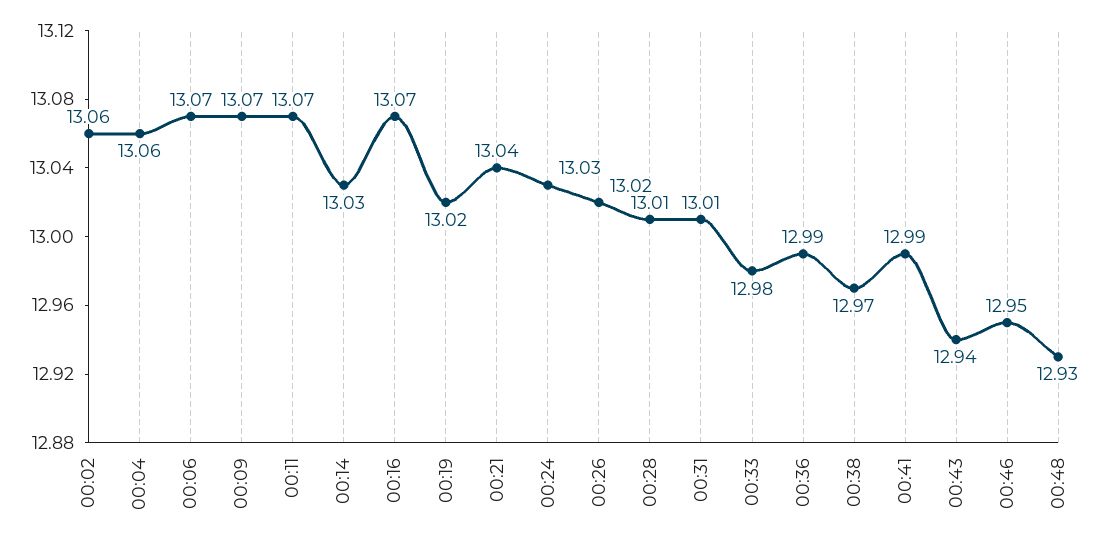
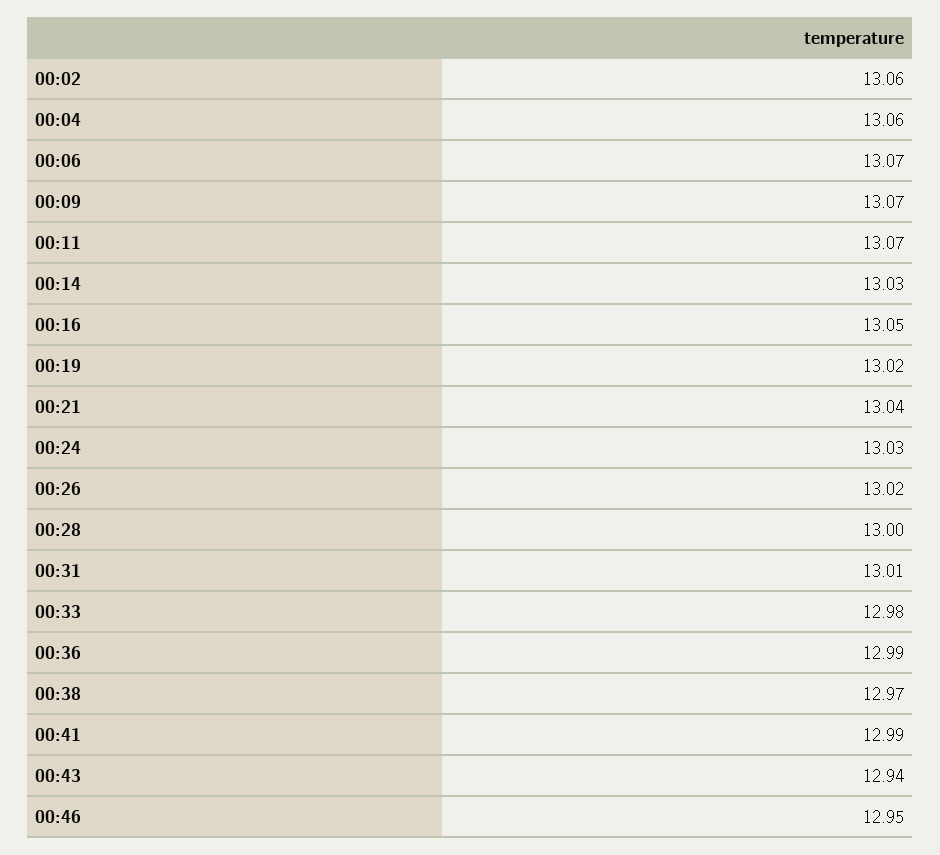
  {
    "00:02": 13.06,
    "00:04": 13.06,
    "00:06": 13.07,
    "00:09": 13.07,
    "00:11": 13.07,
    "00:14": 13.03,
-   "00:16": 13.07,
+   "00:16": 13.05,
    "00:19": 13.02,
    "00:21": 13.04,
    "00:24": 13.03,
    "00:26": 13.02,
-   "00:28": 13.01,
+   "00:28": 13,
    "00:31": 13.01,
    "00:33": 12.98,
    "00:36": 12.99,
    "00:38": 12.97,
    "00:41": 12.99,
    "00:43": 12.94,
-   "00:46": 12.95,
+   "00:46": 12.95
-   "00:48": 12.93
  }

